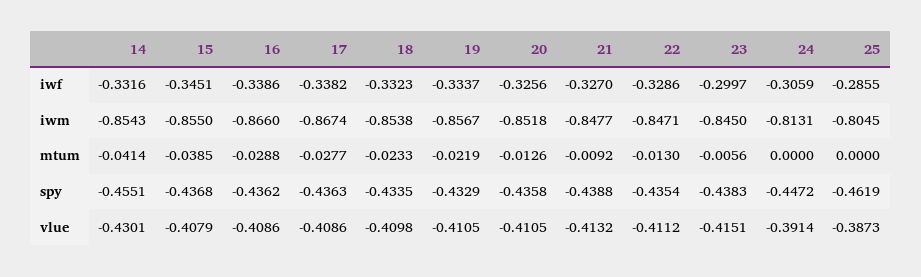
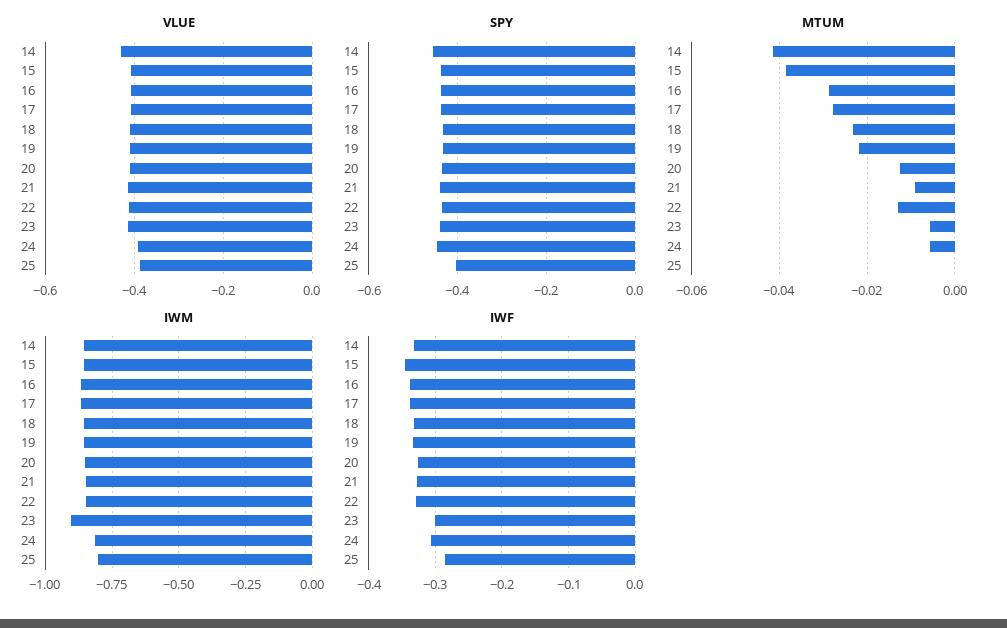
  {
    "iwf": {
      "14": -0.3316,
      "15": -0.3451,
      "16": -0.3386,
      "17": -0.3382,
      "18": -0.3323,
      "19": -0.3337,
      "20": -0.3256,
      "21": -0.327,
      "22": -0.3286,
      "23": -0.2997,
      "24": -0.3059,
      "25": -0.2855
    },
    "iwm": {
      "14": -0.8543,
      "15": -0.855,
      "16": -0.866,
      "17": -0.8674,
      "18": -0.8538,
      "19": -0.8567,
      "20": -0.8518,
      "21": -0.8477,
      "22": -0.8471,
-     "23": -0.845,
+     "23": -0.9,
      "24": -0.8131,
      "25": -0.8045
    },
    "mtum": {
      "14": -0.0414,
      "15": -0.0385,
      "16": -0.0288,
      "17": -0.0277,
      "18": -0.0233,
      "19": -0.0219,
      "20": -0.0126,
      "21": -0.0092,
      "22": -0.013,
      "23": -0.0056,
-     "24": 0,
+     "24": -0.006,
      "25": 0
    },
    "spy": {
      "14": -0.4551,
      "15": -0.4368,
      "16": -0.4362,
      "17": -0.4363,
      "18": -0.4335,
      "19": -0.4329,
      "20": -0.4358,
      "21": -0.4388,
      "22": -0.4354,
      "23": -0.4383,
      "24": -0.4472,
-     "25": -0.4619
+     "25": -0.4
    },
    "vlue": {
      "14": -0.4301,
      "15": -0.4079,
      "16": -0.4086,
      "17": -0.4086,
      "18": -0.4098,
      "19": -0.4105,
      "20": -0.4105,
      "21": -0.4132,
      "22": -0.4112,
      "23": -0.4151,
      "24": -0.3914,
      "25": -0.3873
    }
  }

